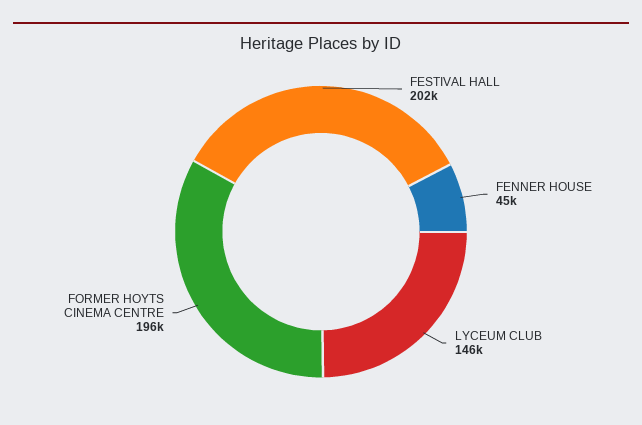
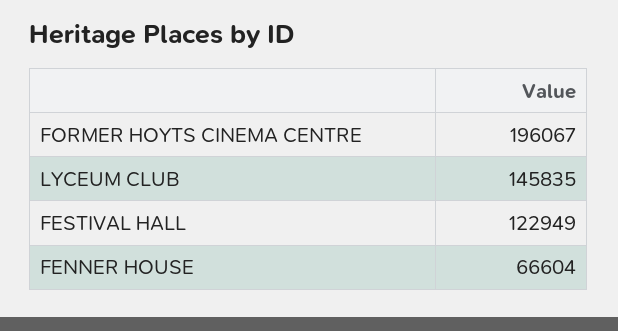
  {
-   "FESTIVAL HALL": 202000,
+   "FESTIVAL HALL": 122949,
-   "FENNER HOUSE": 45000,
+   "FENNER HOUSE": 66604,
    "LYCEUM CLUB": 145835,
    "FORMER HOYTS CINEMA CENTRE": 196067
  }

